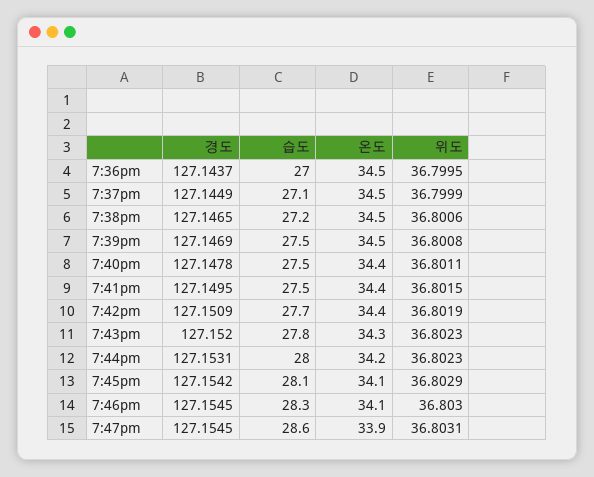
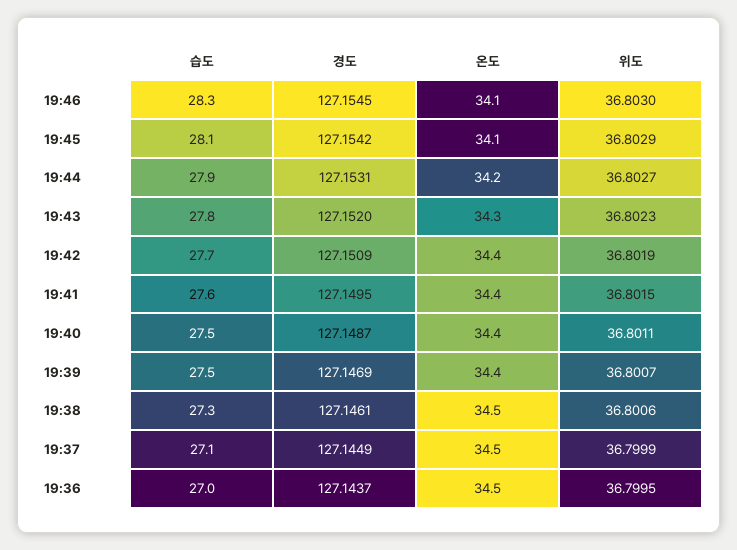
  {
    "경도": {
      "7:36pm": 127.1437,
      "7:37pm": 127.1449,
-     "7:38pm": 127.1465,
+     "7:38pm": 127.1461,
      "7:39pm": 127.1469,
-     "7:40pm": 127.1478,
+     "7:40pm": 127.1487,
      "7:41pm": 127.1495,
      "7:42pm": 127.1509,
      "7:43pm": 127.152,
      "7:44pm": 127.1531,
      "7:45pm": 127.1542,
-     "7:46pm": 127.1545,
+     "7:46pm": 127.1545
-     "7:47pm": 127.1545
    },
    "습도": {
      "7:36pm": 27,
      "7:37pm": 27.1,
-     "7:38pm": 27.2,
+     "7:38pm": 27.3,
      "7:39pm": 27.5,
      "7:40pm": 27.5,
-     "7:41pm": 27.5,
+     "7:41pm": 27.6,
      "7:42pm": 27.7,
      "7:43pm": 27.8,
-     "7:44pm": 28,
+     "7:44pm": 27.9,
      "7:45pm": 28.1,
-     "7:46pm": 28.3,
+     "7:46pm": 28.3
-     "7:47pm": 28.6
    },
    "온도": {
      "7:36pm": 34.5,
      "7:37pm": 34.5,
      "7:38pm": 34.5,
-     "7:39pm": 34.5,
+     "7:39pm": 34.4,
      "7:40pm": 34.4,
      "7:41pm": 34.4,
      "7:42pm": 34.4,
      "7:43pm": 34.3,
      "7:44pm": 34.2,
      "7:45pm": 34.1,
-     "7:46pm": 34.1,
+     "7:46pm": 34.1
-     "7:47pm": 33.9
    },
    "위도": {
      "7:36pm": 36.7995,
      "7:37pm": 36.7999,
      "7:38pm": 36.8006,
-     "7:39pm": 36.8008,
+     "7:39pm": 36.8007,
      "7:40pm": 36.8011,
      "7:41pm": 36.8015,
      "7:42pm": 36.8019,
      "7:43pm": 36.8023,
-     "7:44pm": 36.8023,
+     "7:44pm": 36.8027,
      "7:45pm": 36.8029,
-     "7:46pm": 36.803,
+     "7:46pm": 36.803
-     "7:47pm": 36.8031
    }
  }

